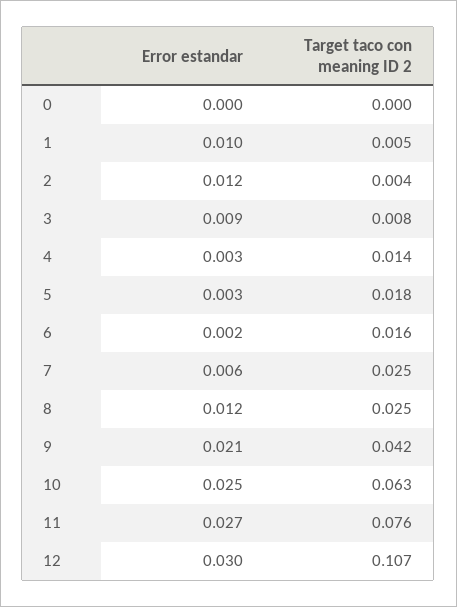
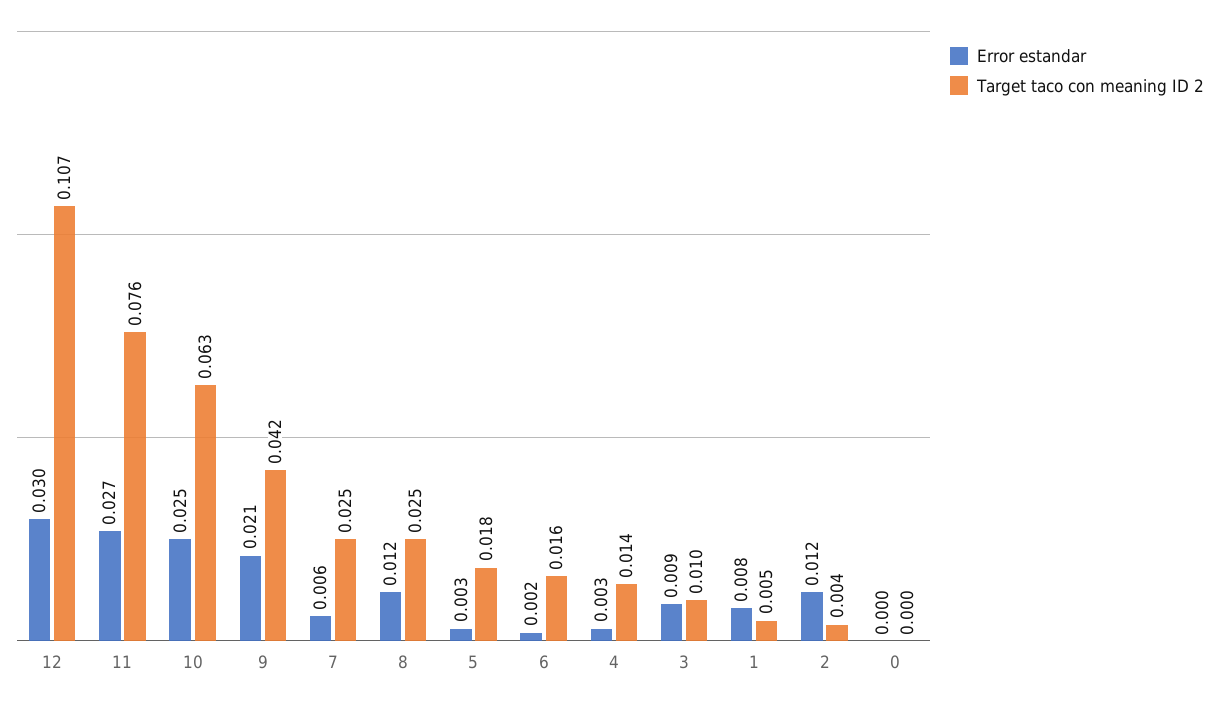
  {
    "Error estandar": {
      "0": 0,
-     "1": 0.01,
+     "1": 0.008,
      "2": 0.012,
      "3": 0.009,
      "4": 0.003,
      "5": 0.003,
      "6": 0.002,
      "7": 0.006,
      "8": 0.012,
      "9": 0.021,
      "10": 0.025,
      "11": 0.027,
      "12": 0.03
    },
    "Target taco con meaning ID 2": {
      "0": 0,
      "1": 0.005,
      "2": 0.004,
-     "3": 0.008,
+     "3": 0.01,
      "4": 0.014,
      "5": 0.018,
      "6": 0.016,
      "7": 0.025,
      "8": 0.025,
      "9": 0.042,
      "10": 0.063,
      "11": 0.076,
      "12": 0.107
    }
  }

